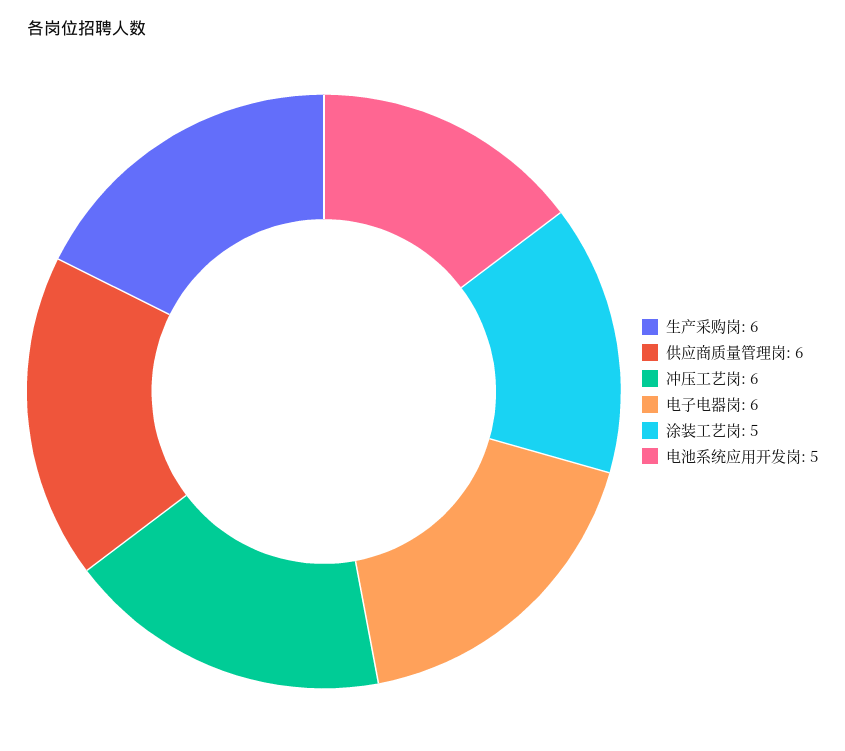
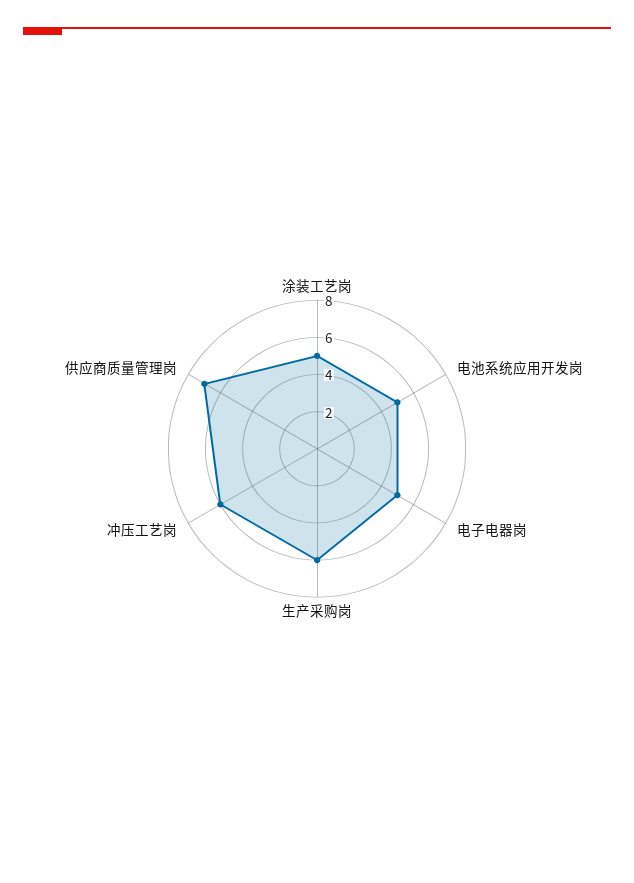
  {
    "生产采购岗": 6,
-   "供应商质量管理岗": 6,
+   "供应商质量管理岗": 7,
    "冲压工艺岗": 6,
-   "电子电器岗": 6,
+   "电子电器岗": 5,
    "涂装工艺岗": 5,
    "电池系统应用开发岗": 5
  }

